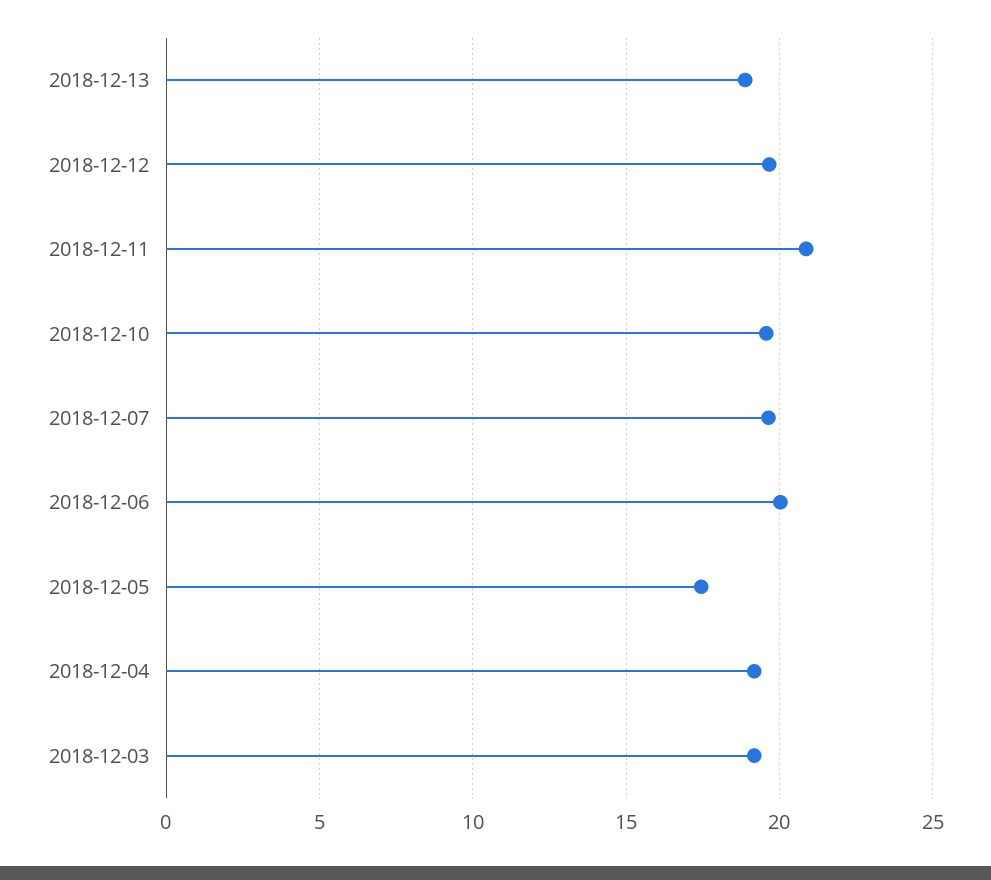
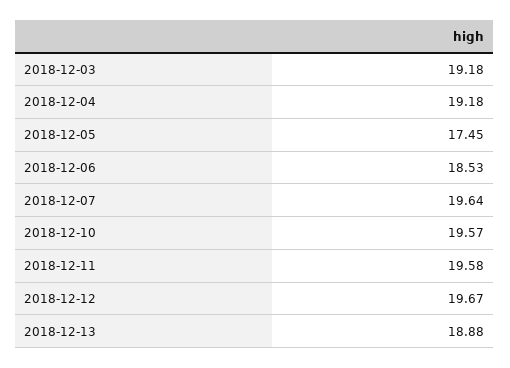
  {
    "2018-12-13": 18.88,
    "2018-12-12": 19.67,
-   "2018-12-11": 21,
+   "2018-12-11": 19.58,
    "2018-12-10": 19.57,
    "2018-12-07": 19.64,
-   "2018-12-06": 20,
+   "2018-12-06": 18.53,
    "2018-12-05": 17.45,
    "2018-12-04": 19.18,
    "2018-12-03": 19.18
  }

